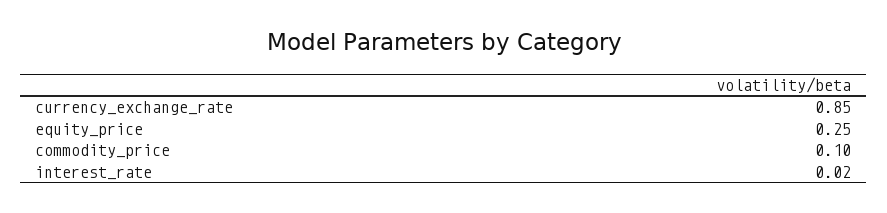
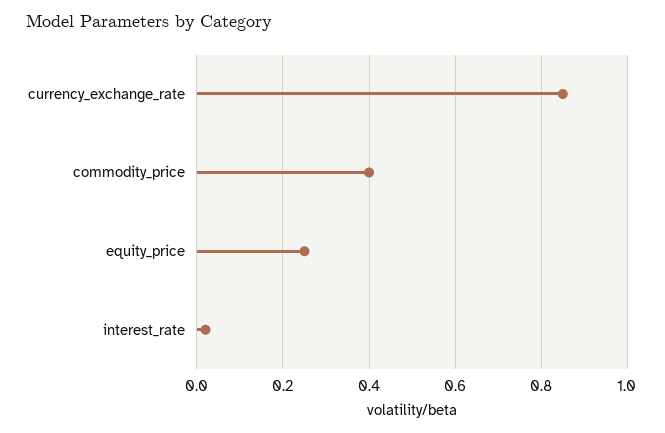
  {
    "currency_exchange_rate": 0.85,
    "equity_price": 0.25,
-   "commodity_price": 0.1,
+   "commodity_price": 0.4,
    "interest_rate": 0.02
  }

